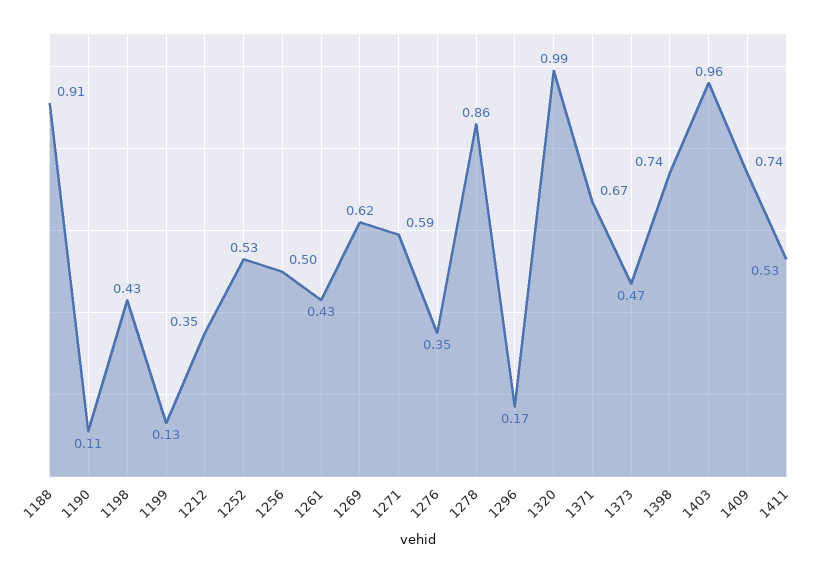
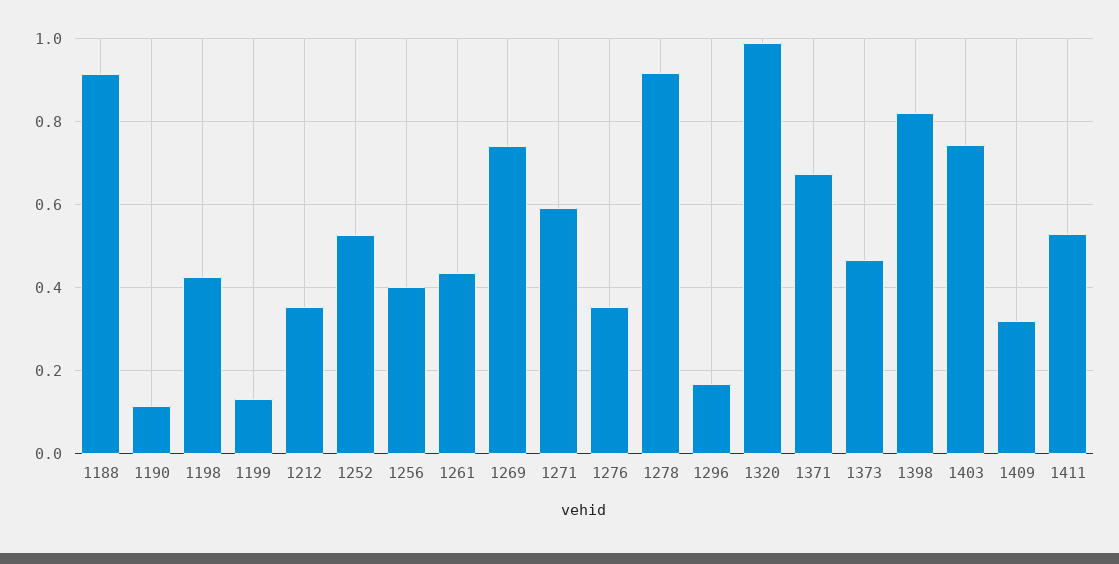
  {
    "1188": 0.91,
    "1190": 0.11,
    "1198": 0.43,
    "1199": 0.13,
    "1212": 0.35,
    "1252": 0.53,
-   "1256": 0.5,
+   "1256": 0.4,
    "1261": 0.43,
-   "1269": 0.62,
+   "1269": 0.74,
    "1271": 0.59,
    "1276": 0.35,
-   "1278": 0.86,
+   "1278": 0.92,
    "1296": 0.17,
    "1320": 0.99,
    "1371": 0.67,
    "1373": 0.47,
-   "1398": 0.74,
+   "1398": 0.82,
-   "1403": 0.96,
+   "1403": 0.74,
-   "1409": 0.74,
+   "1409": 0.32,
    "1411": 0.53
  }

